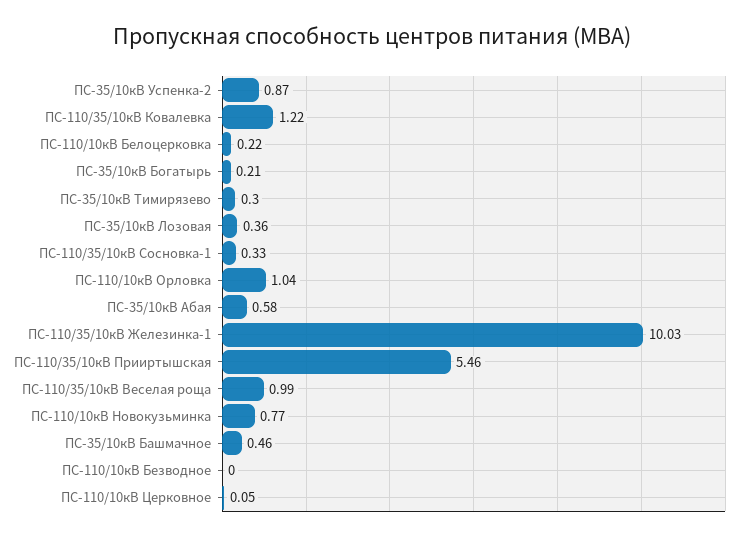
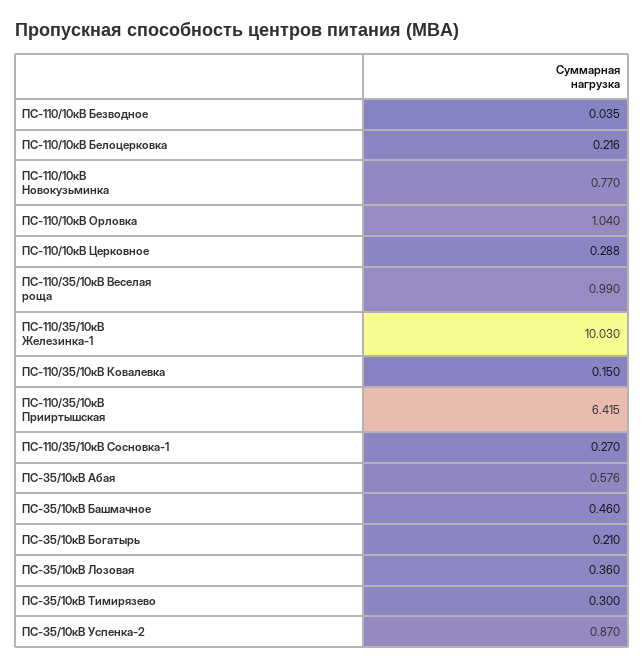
  {
    "ПС-35/10кВ Успенка-2": 0.87,
-   "ПС-110/35/10кВ Ковалевка": 1.22,
+   "ПС-110/35/10кВ Ковалевка": 0.15,
    "ПС-110/10кВ Белоцерковка": 0.216,
    "ПС-35/10кВ Богатырь": 0.21,
    "ПС-35/10кВ Тимирязево": 0.3,
    "ПС-35/10кВ Лозовая": 0.36,
-   "ПС-110/35/10кВ Сосновка-1": 0.33,
+   "ПС-110/35/10кВ Сосновка-1": 0.27,
    "ПС-110/10кВ Орловка": 1.04,
    "ПС-35/10кВ Абая": 0.576,
    "ПС-110/35/10кВ Железинка-1": 10.03,
-   "ПС-110/35/10кВ Прииртышская": 5.46,
+   "ПС-110/35/10кВ Прииртышская": 6.415,
    "ПС-110/35/10кВ Веселая роща": 0.99,
    "ПС-110/10кВ Новокузьминка": 0.77,
    "ПС-35/10кВ Башмачное": 0.46,
-   "ПС-110/10кВ Безводное": 0,
+   "ПС-110/10кВ Безводное": 0.035,
-   "ПС-110/10кВ Церковное": 0.05
+   "ПС-110/10кВ Церковное": 0.288
  }

